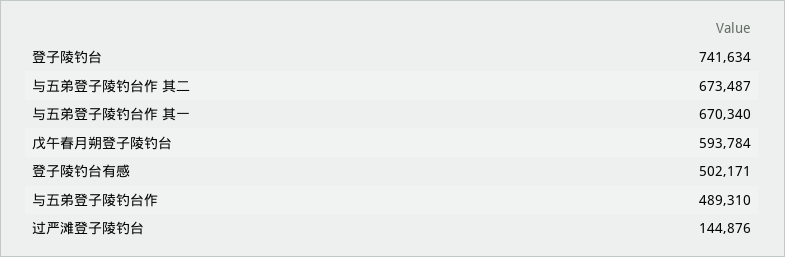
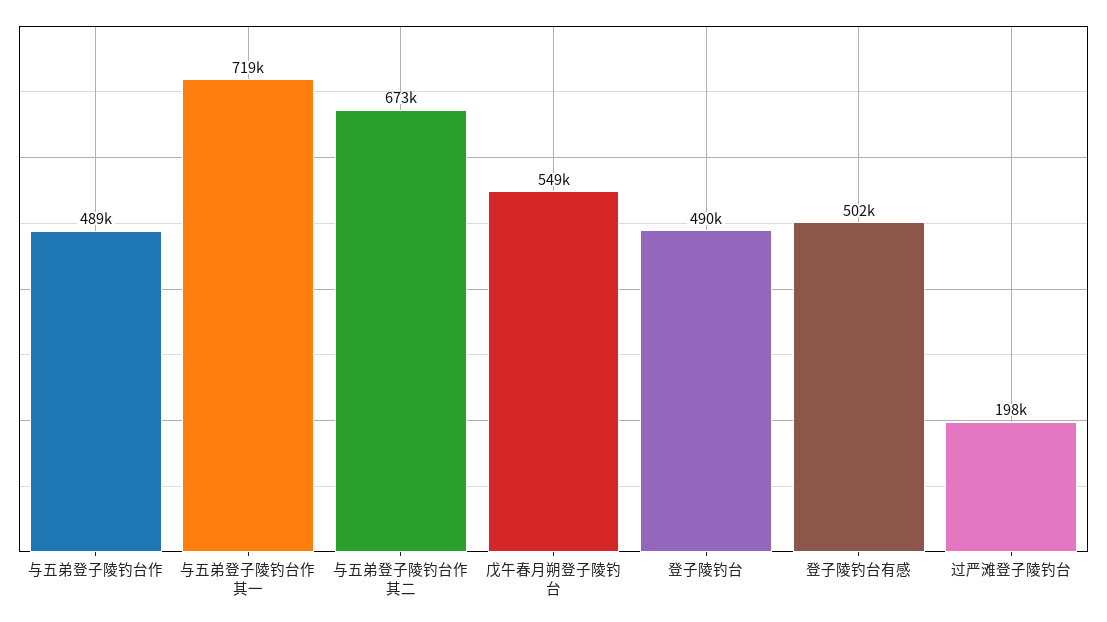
  {
-   "登子陵钓台": 741634,
+   "登子陵钓台": 490000,
    "与五弟登子陵钓台作 其二": 673487,
-   "与五弟登子陵钓台作 其一": 670340,
+   "与五弟登子陵钓台作 其一": 719000,
-   "戊午春月朔登子陵钓台": 593784,
+   "戊午春月朔登子陵钓台": 549000,
    "登子陵钓台有感": 502171,
    "与五弟登子陵钓台作": 489310,
-   "过严滩登子陵钓台": 144876
+   "过严滩登子陵钓台": 198000
  }

